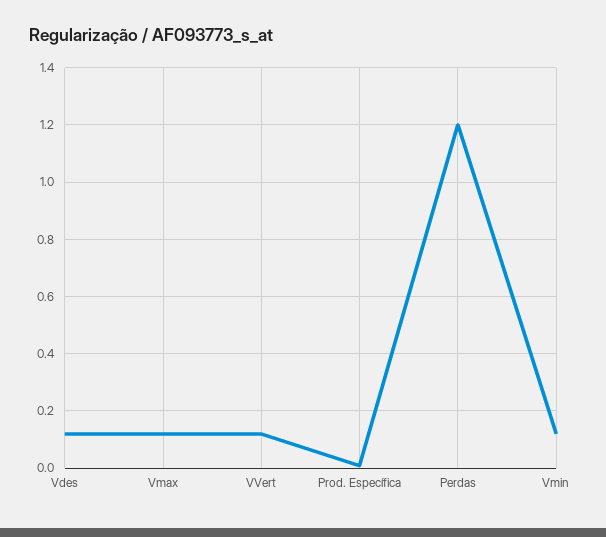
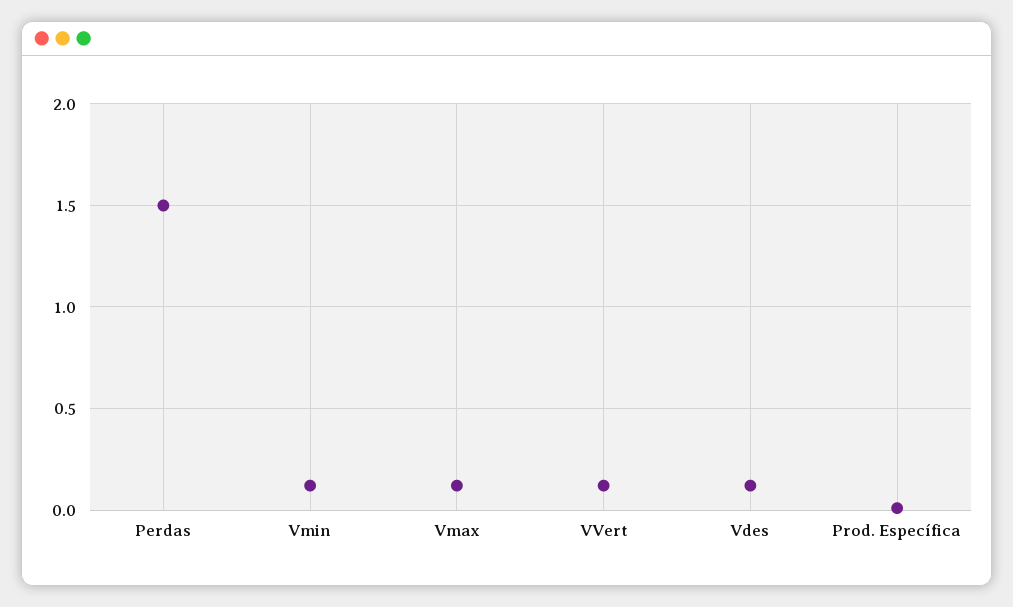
  {
    "Vdes": 0.125,
    "Vmax": 0.125,
    "VVert": 0.125,
    "Prod. Específica": 0,
-   "Perdas": 1.2,
+   "Perdas": 1.5,
    "Vmin": 0.125
  }

